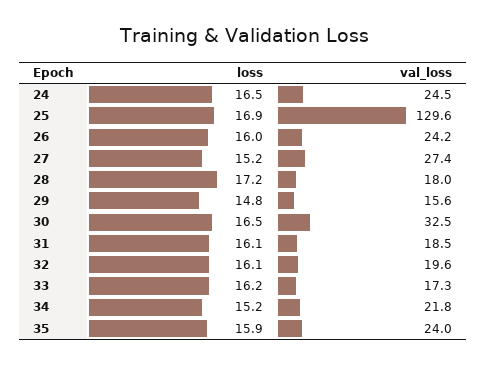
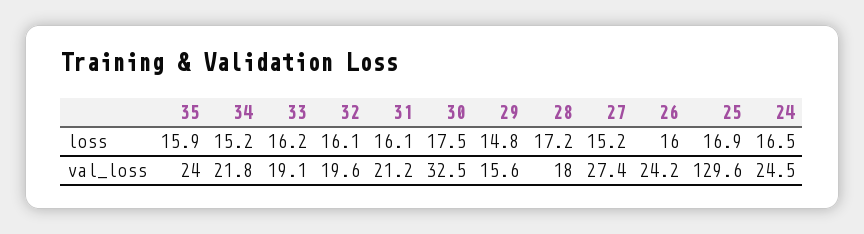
  {
    "loss": {
      "24": 16.5,
      "25": 16.9,
      "26": 16,
      "27": 15.2,
      "28": 17.2,
      "29": 14.8,
-     "30": 16.5,
+     "30": 17.5,
      "31": 16.1,
      "32": 16.1,
      "33": 16.2,
      "34": 15.2,
      "35": 15.9
    },
    "val_loss": {
      "24": 24.5,
      "25": 129.6,
      "26": 24.2,
      "27": 27.4,
      "28": 18,
      "29": 15.6,
      "30": 32.5,
-     "31": 18.5,
+     "31": 21.2,
      "32": 19.6,
-     "33": 17.3,
+     "33": 19.1,
      "34": 21.8,
      "35": 24
    }
  }

